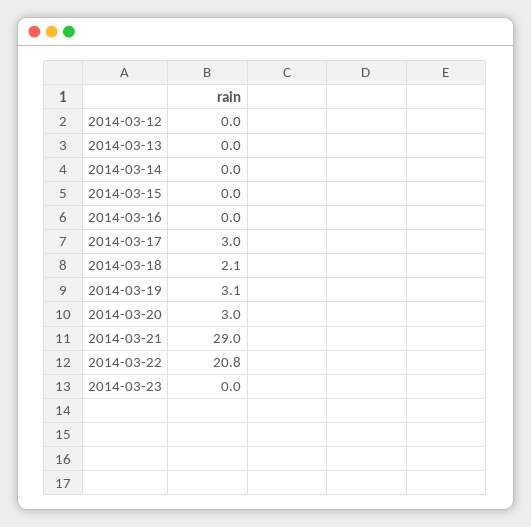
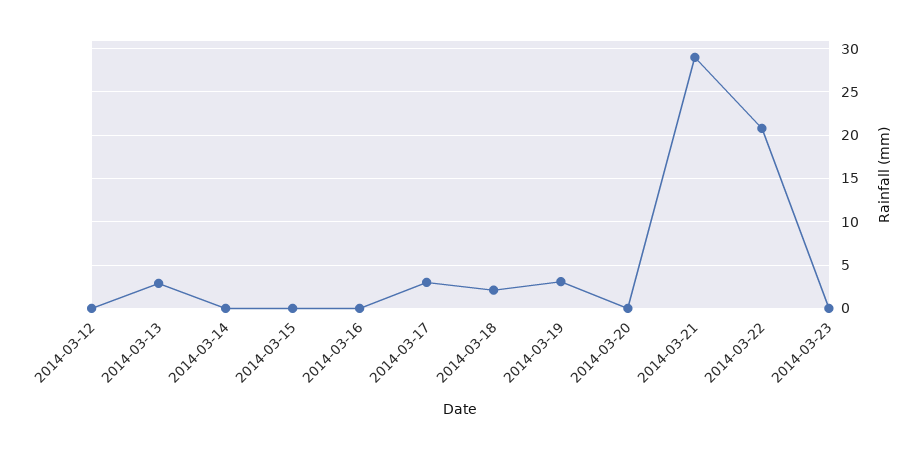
  {
    "2014-03-12": 0,
-   "2014-03-13": 0,
+   "2014-03-13": 3,
    "2014-03-14": 0,
    "2014-03-15": 0,
    "2014-03-16": 0,
    "2014-03-17": 3,
    "2014-03-18": 2.1,
    "2014-03-19": 3.1,
-   "2014-03-20": 3,
+   "2014-03-20": 0,
    "2014-03-21": 29,
    "2014-03-22": 20.8,
    "2014-03-23": 0
  }

